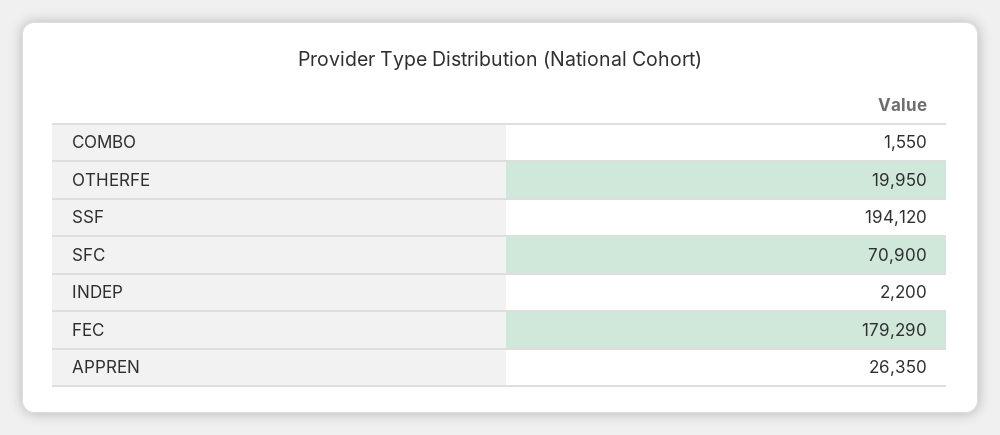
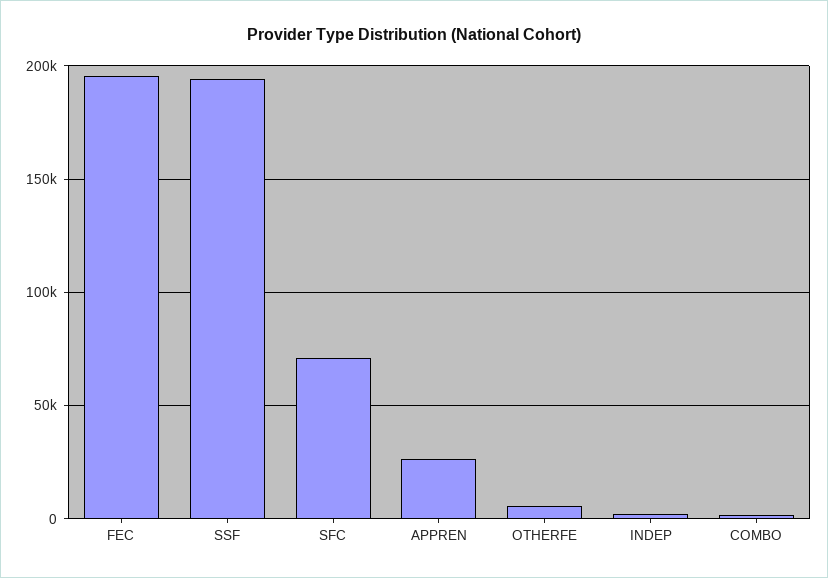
  {
    "COMBO": 1550,
-   "OTHERFE": 19950,
+   "OTHERFE": 5000,
    "SSF": 194120,
    "SFC": 70900,
    "INDEP": 2200,
-   "FEC": 179290,
+   "FEC": 195000,
    "APPREN": 26350
  }

